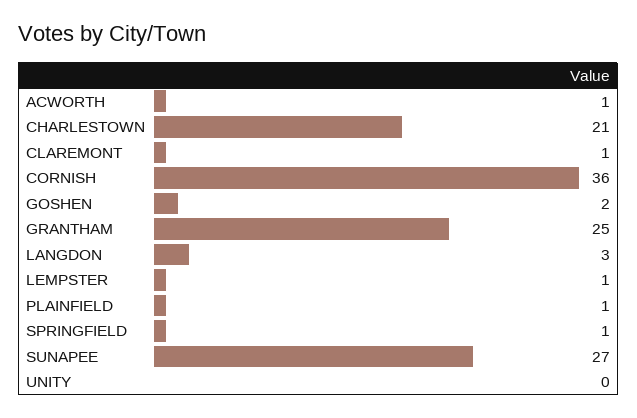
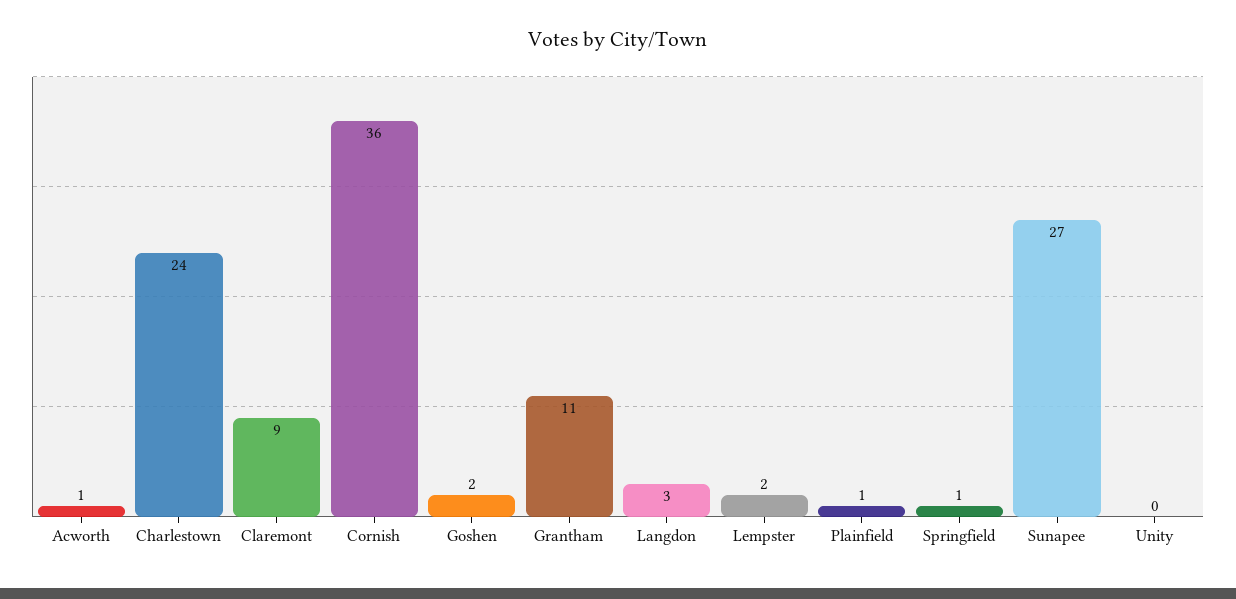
  {
    "ACWORTH": 1,
-   "CHARLESTOWN": 21,
+   "CHARLESTOWN": 24,
-   "CLAREMONT": 1,
+   "CLAREMONT": 9,
    "CORNISH": 36,
    "GOSHEN": 2,
-   "GRANTHAM": 25,
+   "GRANTHAM": 11,
    "LANGDON": 3,
-   "LEMPSTER": 1,
+   "LEMPSTER": 2,
    "PLAINFIELD": 1,
    "SPRINGFIELD": 1,
    "SUNAPEE": 27,
    "UNITY": 0
  }

